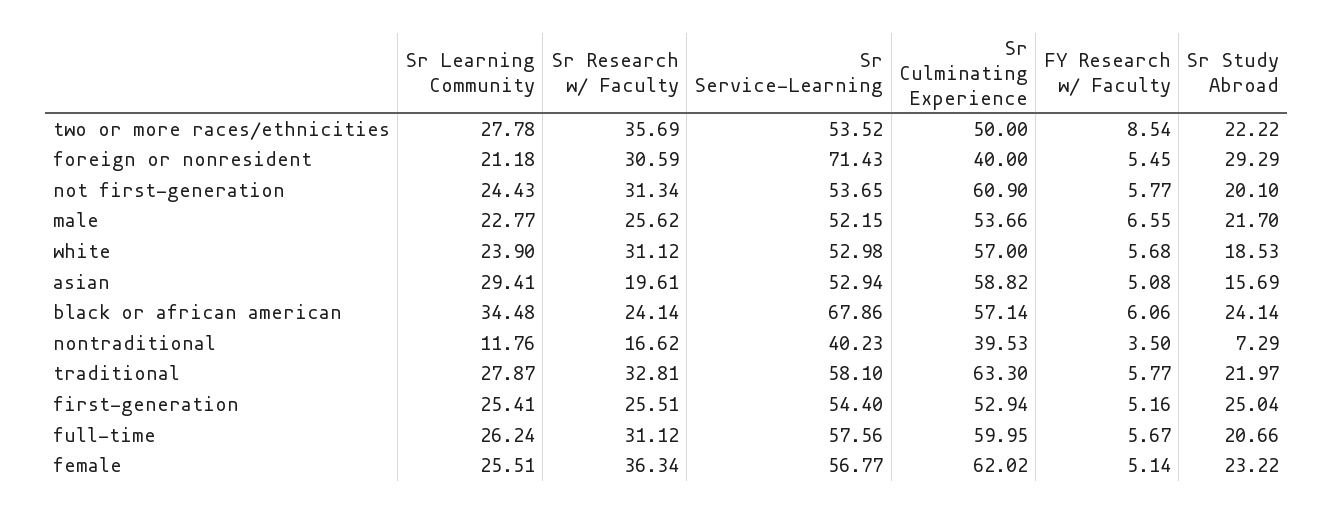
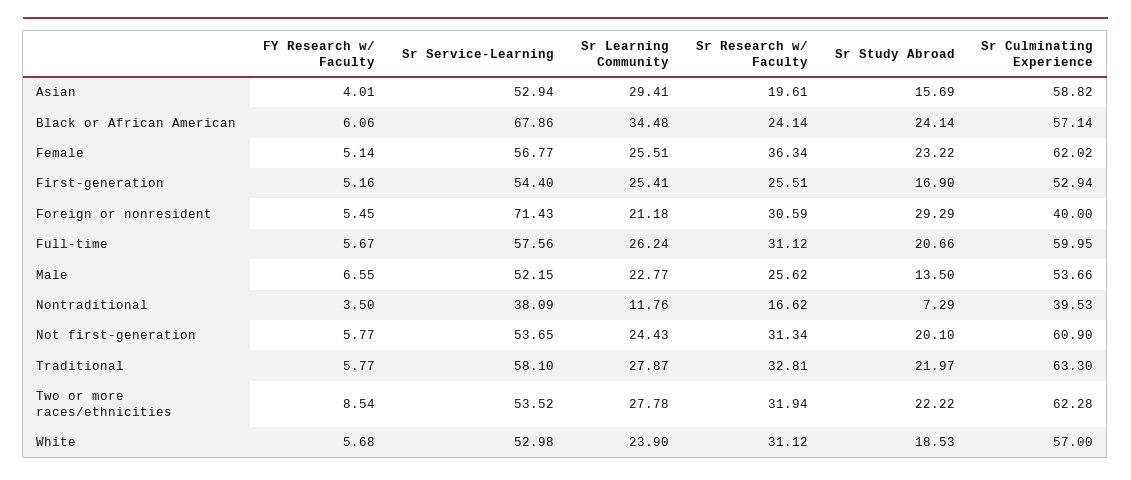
  {
    "Sr Learning Community": {
      "two or more races/ethnicities": 27.78,
      "foreign or nonresident": 21.18,
      "not first-generation": 24.43,
      "male": 22.77,
      "white": 23.9,
      "asian": 29.41,
      "black or african american": 34.48,
      "nontraditional": 11.76,
      "traditional": 27.87,
      "first-generation": 25.41,
      "full-time": 26.24,
      "female": 25.51
    },
    "Sr Research w/ Faculty": {
-     "two or more races/ethnicities": 35.69,
+     "two or more races/ethnicities": 31.94,
      "foreign or nonresident": 30.59,
      "not first-generation": 31.34,
      "male": 25.62,
      "white": 31.12,
      "asian": 19.61,
      "black or african american": 24.14,
      "nontraditional": 16.62,
      "traditional": 32.81,
      "first-generation": 25.51,
      "full-time": 31.12,
      "female": 36.34
    },
    "Sr Service-Learning": {
      "two or more races/ethnicities": 53.52,
      "foreign or nonresident": 71.43,
      "not first-generation": 53.65,
      "male": 52.15,
      "white": 52.98,
      "asian": 52.94,
      "black or african american": 67.86,
-     "nontraditional": 40.23,
+     "nontraditional": 38.09,
      "traditional": 58.1,
      "first-generation": 54.4,
      "full-time": 57.56,
      "female": 56.77
    },
    "Sr Culminating Experience": {
-     "two or more races/ethnicities": 50,
+     "two or more races/ethnicities": 62.28,
      "foreign or nonresident": 40,
      "not first-generation": 60.9,
      "male": 53.66,
      "white": 57,
      "asian": 58.82,
      "black or african american": 57.14,
      "nontraditional": 39.53,
      "traditional": 63.3,
      "first-generation": 52.94,
      "full-time": 59.95,
      "female": 62.02
    },
    "FY Research w/ Faculty": {
      "two or more races/ethnicities": 8.54,
      "foreign or nonresident": 5.45,
      "not first-generation": 5.77,
      "male": 6.55,
      "white": 5.68,
-     "asian": 5.08,
+     "asian": 4.01,
      "black or african american": 6.06,
      "nontraditional": 3.5,
      "traditional": 5.77,
      "first-generation": 5.16,
      "full-time": 5.67,
      "female": 5.14
    },
    "Sr Study Abroad": {
      "two or more races/ethnicities": 22.22,
      "foreign or nonresident": 29.29,
      "not first-generation": 20.1,
-     "male": 21.7,
+     "male": 13.5,
      "white": 18.53,
      "asian": 15.69,
      "black or african american": 24.14,
      "nontraditional": 7.29,
      "traditional": 21.97,
-     "first-generation": 25.04,
+     "first-generation": 16.9,
      "full-time": 20.66,
      "female": 23.22
    }
  }

